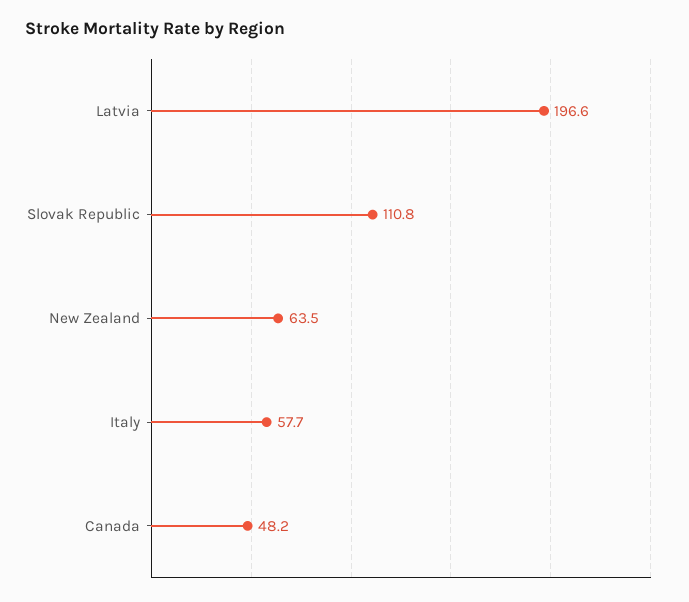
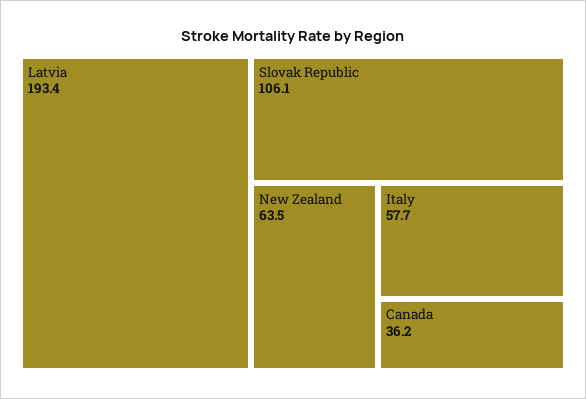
  {
-   "Latvia": 196.6,
+   "Latvia": 193.4,
-   "Slovak Republic": 110.8,
+   "Slovak Republic": 106.1,
    "New Zealand": 63.5,
    "Italy": 57.7,
-   "Canada": 48.2
+   "Canada": 36.2
  }

